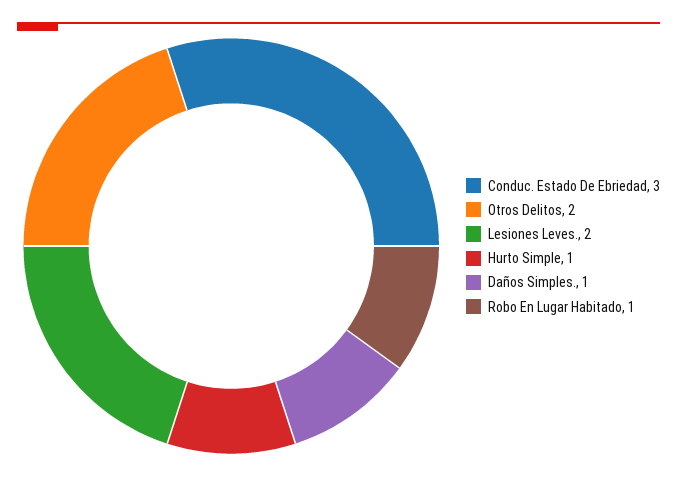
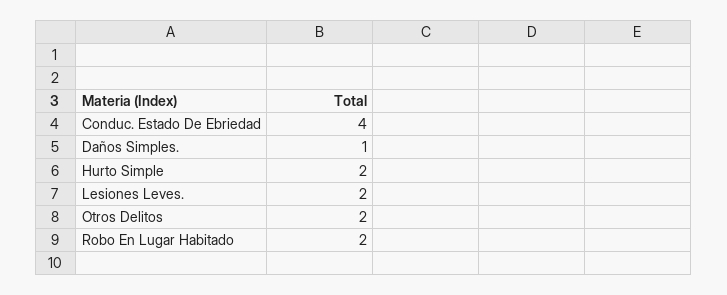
  {
-   "Conduc. Estado De Ebriedad": 3,
+   "Conduc. Estado De Ebriedad": 4,
    "Otros Delitos": 2,
    "Lesiones Leves.": 2,
-   "Hurto Simple": 1,
+   "Hurto Simple": 2,
    "Daños Simples.": 1,
-   "Robo En Lugar Habitado": 1
+   "Robo En Lugar Habitado": 2
  }

